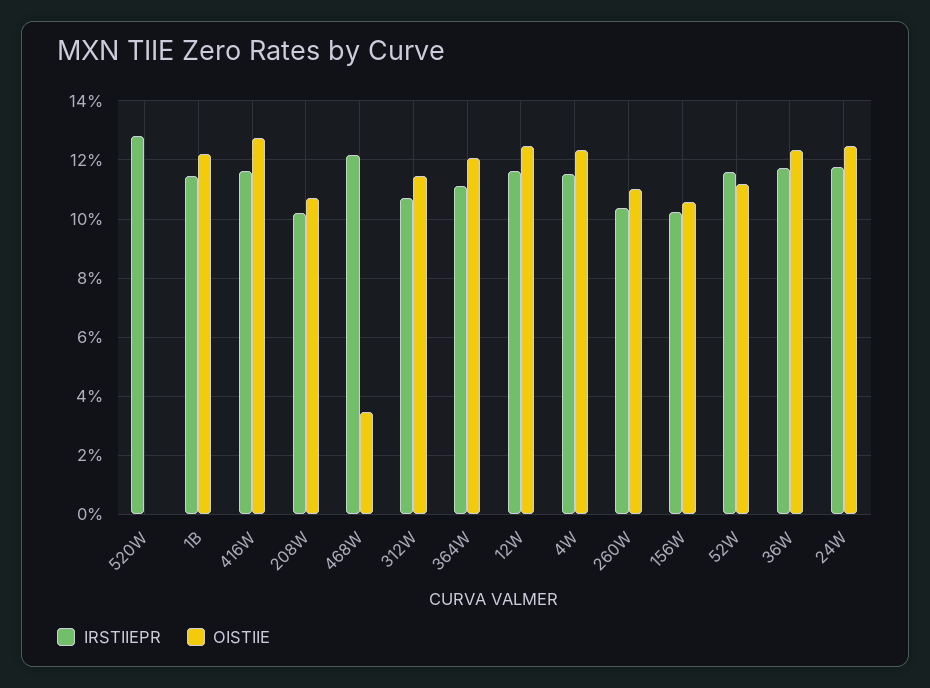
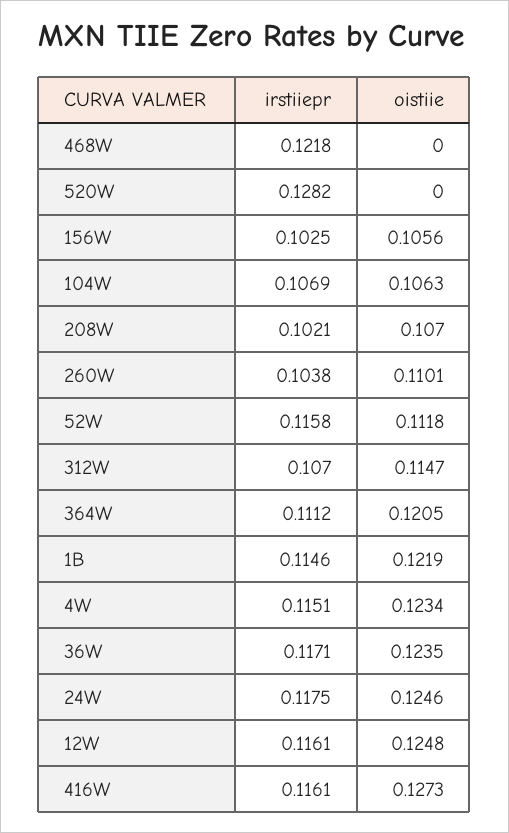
  {
    "IRSTIIEPR": {
      "520W": 0.1282,
      "1B": 0.1146,
      "416W": 0.1161,
      "208W": 0.1021,
      "468W": 0.1218,
      "312W": 0.107,
      "364W": 0.1112,
      "12W": 0.1161,
      "4W": 0.1151,
      "260W": 0.1038,
      "156W": 0.1025,
      "52W": 0.1158,
      "36W": 0.1171,
-     "24W": 0.1175
+     "24W": 0.1175,
+     "104W": 0.1069
    },
    "OISTIIE": {
      "520W": 0,
      "1B": 0.1219,
      "416W": 0.1273,
      "208W": 0.107,
-     "468W": 0.035,
+     "468W": 0,
      "312W": 0.1147,
      "364W": 0.1205,
      "12W": 0.1248,
      "4W": 0.1234,
      "260W": 0.1101,
      "156W": 0.1056,
      "52W": 0.1118,
      "36W": 0.1235,
-     "24W": 0.1246
+     "24W": 0.1246,
+     "104W": 0.1063
    }
  }

